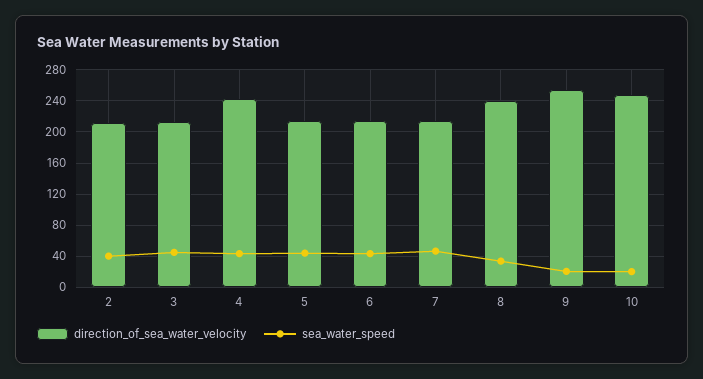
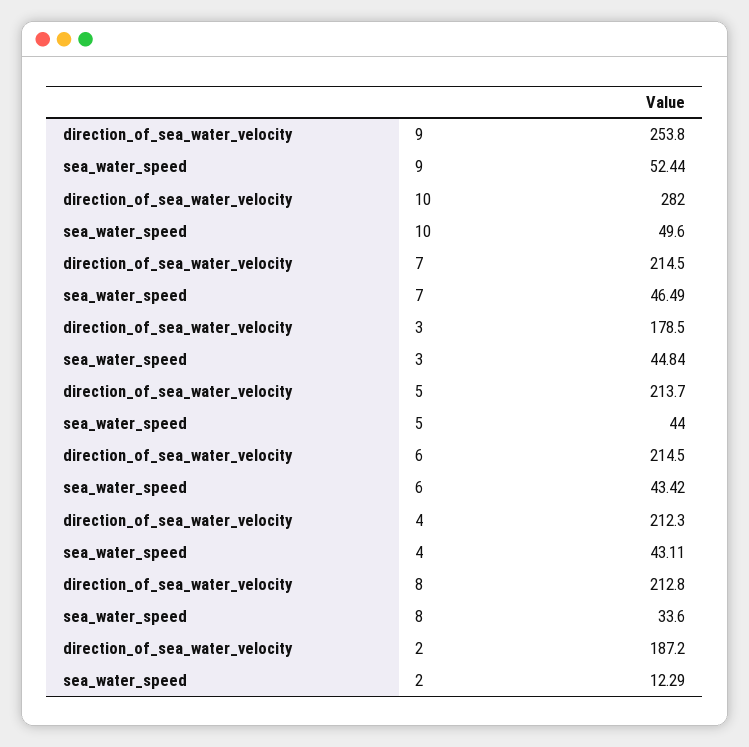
  {
    "direction_of_sea_water_velocity": {
-     "2": 210,
+     "2": 187.2,
-     "3": 210,
+     "3": 178.5,
-     "4": 240,
+     "4": 212.3,
      "5": 213.7,
      "6": 214.5,
      "7": 214.5,
-     "8": 240,
+     "8": 212.8,
      "9": 253.8,
-     "10": 250
+     "10": 282
    },
    "sea_water_speed": {
-     "2": 40,
+     "2": 12.29,
      "3": 44.84,
      "4": 43.11,
      "5": 44,
      "6": 43.42,
      "7": 46.49,
      "8": 33.6,
-     "9": 20,
+     "9": 52.44,
-     "10": 20
+     "10": 49.6
    }
  }

